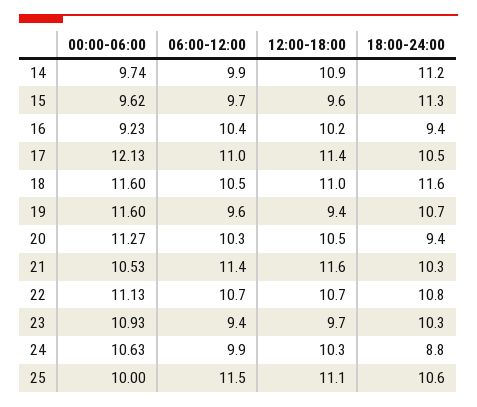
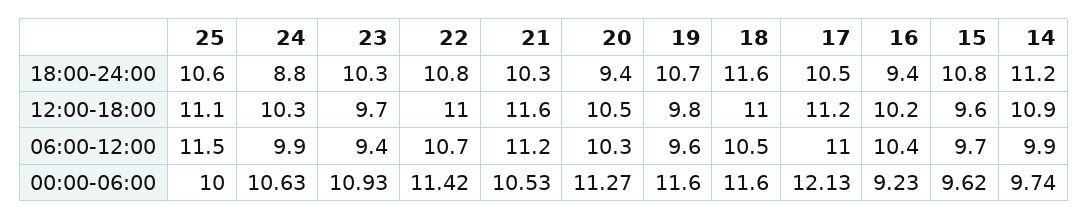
  {
    "00:00-06:00": {
      "14": 9.74,
      "15": 9.62,
      "16": 9.23,
      "17": 12.13,
      "18": 11.6,
      "19": 11.6,
      "20": 11.27,
      "21": 10.53,
-     "22": 11.13,
+     "22": 11.42,
      "23": 10.93,
      "24": 10.63,
      "25": 10
    },
    "06:00-12:00": {
      "14": 9.9,
      "15": 9.7,
      "16": 10.4,
      "17": 11,
      "18": 10.5,
      "19": 9.6,
      "20": 10.3,
-     "21": 11.4,
+     "21": 11.2,
      "22": 10.7,
      "23": 9.4,
      "24": 9.9,
      "25": 11.5
    },
    "12:00-18:00": {
      "14": 10.9,
      "15": 9.6,
      "16": 10.2,
-     "17": 11.4,
+     "17": 11.2,
      "18": 11,
-     "19": 9.4,
+     "19": 9.8,
      "20": 10.5,
      "21": 11.6,
-     "22": 10.7,
+     "22": 11,
      "23": 9.7,
      "24": 10.3,
      "25": 11.1
    },
    "18:00-24:00": {
      "14": 11.2,
-     "15": 11.3,
+     "15": 10.8,
      "16": 9.4,
      "17": 10.5,
      "18": 11.6,
      "19": 10.7,
      "20": 9.4,
      "21": 10.3,
      "22": 10.8,
      "23": 10.3,
      "24": 8.8,
      "25": 10.6
    }
  }

